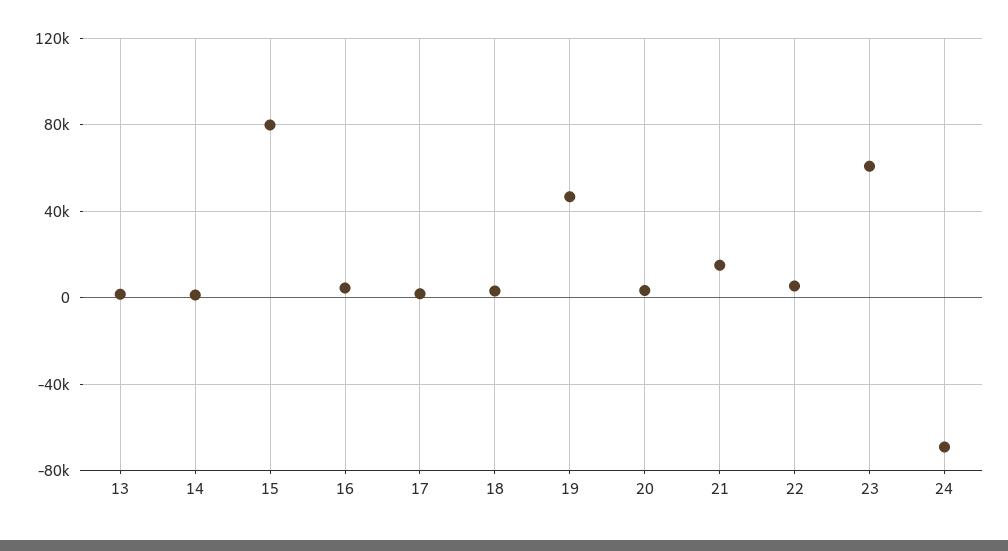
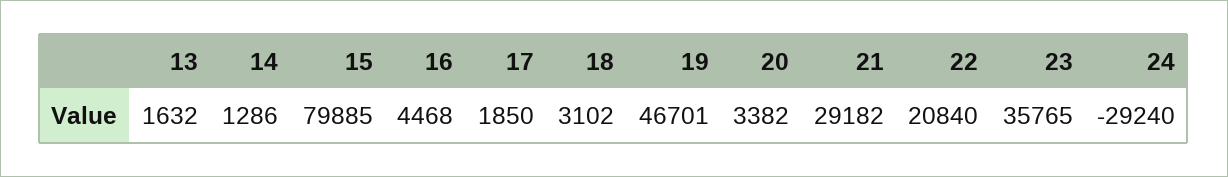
  {
    "13": 1632,
    "14": 1286,
    "15": 79885,
    "16": 4468,
    "17": 1850,
    "18": 3102,
    "19": 46701,
    "20": 3382,
-   "21": 15000,
+   "21": 29182,
-   "22": 5000,
+   "22": 20840,
-   "23": 60000,
+   "23": 35765,
-   "24": -70000
+   "24": -29240
  }

